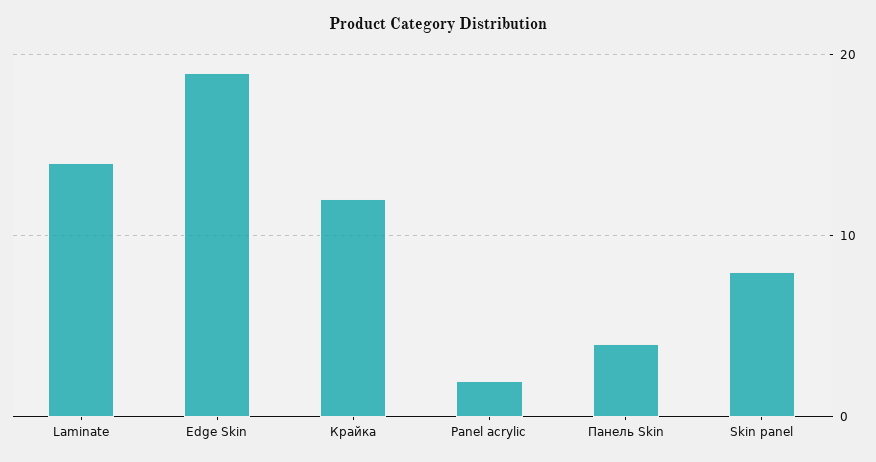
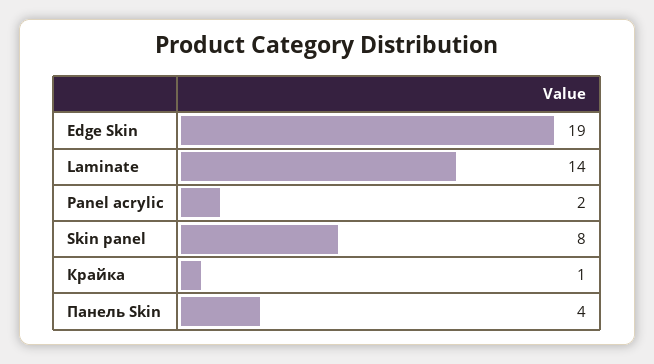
  {
    "Laminate": 14,
    "Edge Skin": 19,
-   "Крайка": 12,
+   "Крайка": 1,
    "Panel acrylic": 2,
    "Панель Skin": 4,
    "Skin panel": 8
  }

